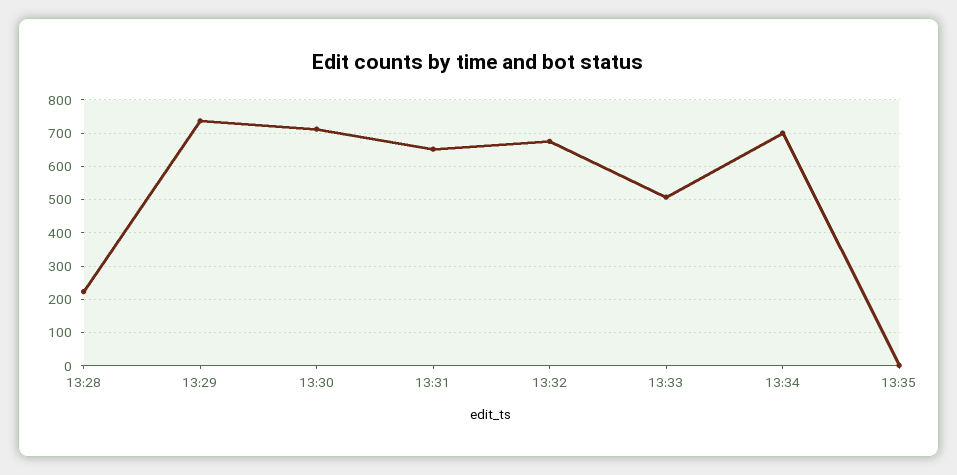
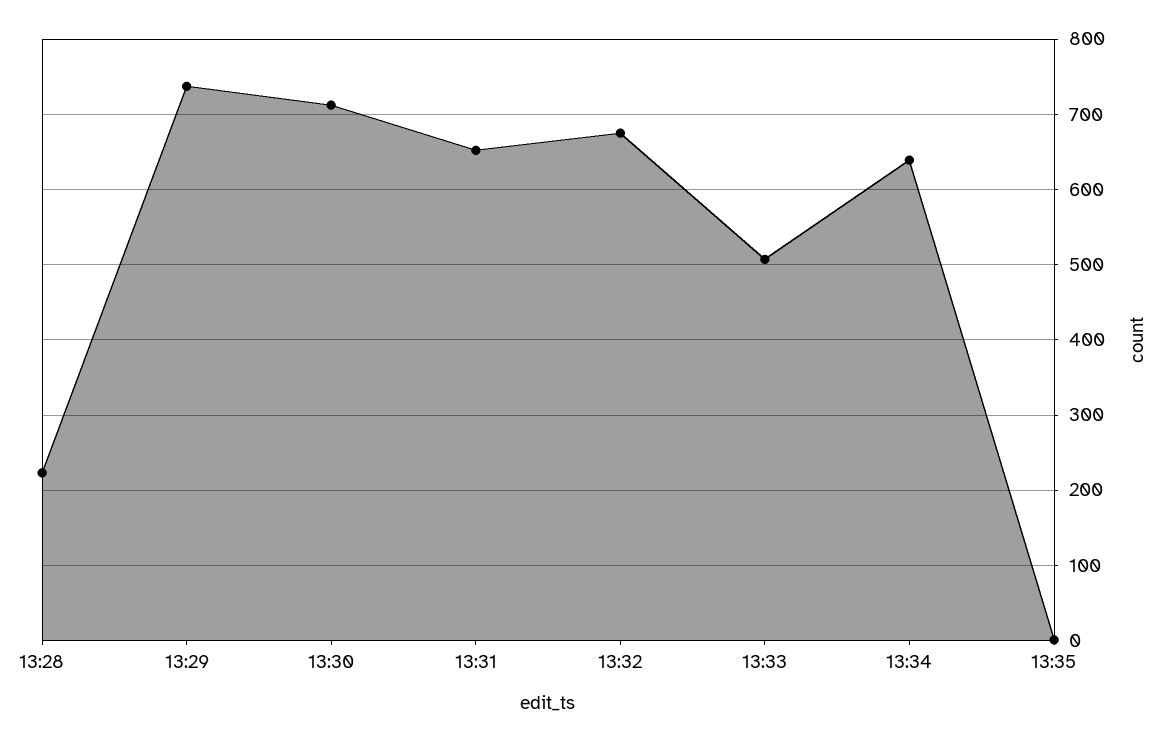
  {
    "13:28": 220,
    "13:29": 740,
    "13:30": 710,
    "13:31": 650,
    "13:32": 680,
    "13:33": 510,
-   "13:34": 700,
+   "13:34": 640,
    "13:35": 0
  }

